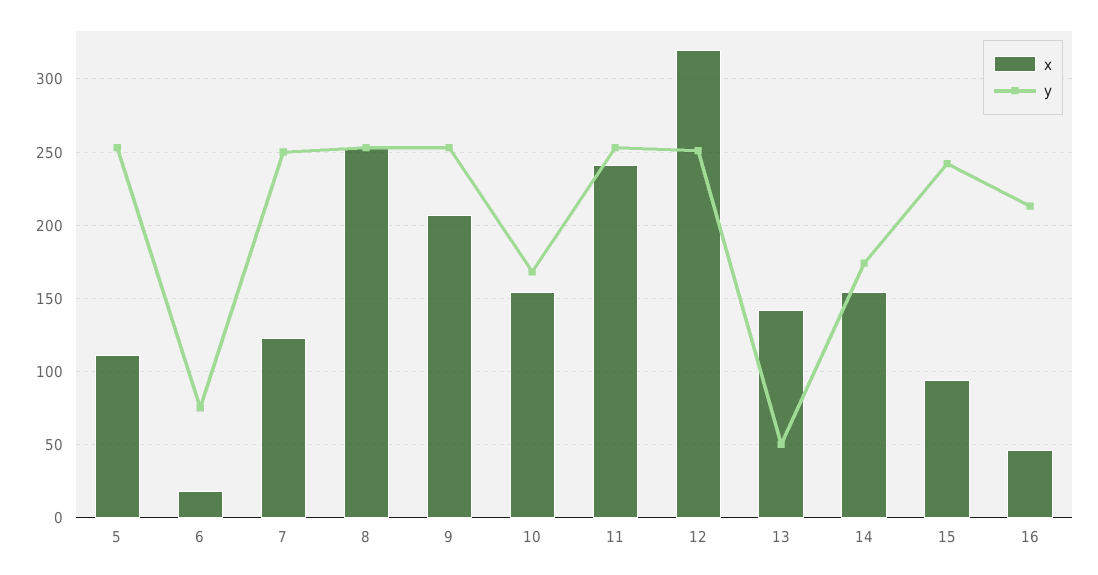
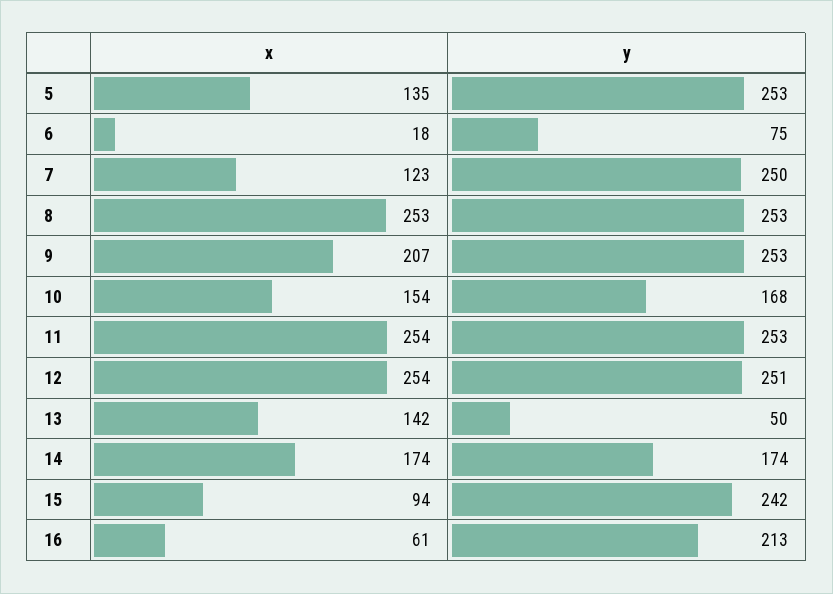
  {
    "x": {
-     "5": 110,
+     "5": 135,
      "6": 18,
      "7": 123,
      "8": 253,
      "9": 207,
      "10": 154,
-     "11": 240,
+     "11": 254,
-     "12": 320,
+     "12": 254,
      "13": 142,
-     "14": 155,
+     "14": 174,
      "15": 94,
-     "16": 45
+     "16": 61
    },
    "y": {
      "5": 253,
      "6": 75,
      "7": 250,
      "8": 253,
      "9": 253,
      "10": 168,
      "11": 253,
      "12": 251,
      "13": 50,
      "14": 174,
      "15": 242,
      "16": 213
    }
  }

